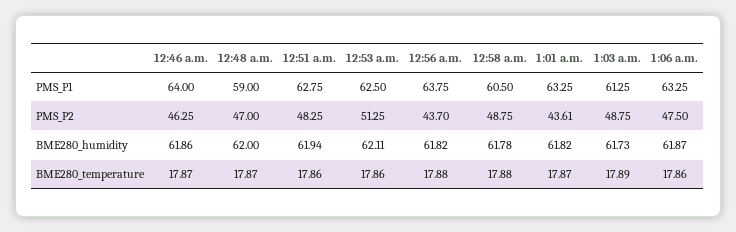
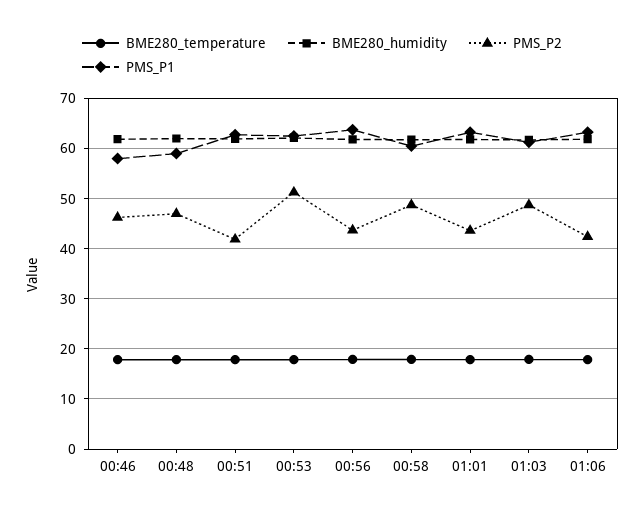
  {
    "PMS_P1": {
-     "12:46 a.m.": 64,
+     "12:46 a.m.": 58,
      "12:48 a.m.": 59,
      "12:51 a.m.": 62.75,
      "12:53 a.m.": 62.5,
      "12:56 a.m.": 63.75,
      "12:58 a.m.": 60.5,
      "1:01 a.m.": 63.25,
      "1:03 a.m.": 61.25,
      "1:06 a.m.": 63.25
    },
    "PMS_P2": {
      "12:46 a.m.": 46.25,
      "12:48 a.m.": 47,
-     "12:51 a.m.": 48.25,
+     "12:51 a.m.": 42,
      "12:53 a.m.": 51.25,
      "12:56 a.m.": 43.7,
      "12:58 a.m.": 48.75,
      "1:01 a.m.": 43.61,
      "1:03 a.m.": 48.75,
-     "1:06 a.m.": 47.5
+     "1:06 a.m.": 42
    },
    "BME280_humidity": {
      "12:46 a.m.": 61.86,
      "12:48 a.m.": 62,
      "12:51 a.m.": 61.94,
      "12:53 a.m.": 62.11,
      "12:56 a.m.": 61.82,
      "12:58 a.m.": 61.78,
      "1:01 a.m.": 61.82,
      "1:03 a.m.": 61.73,
      "1:06 a.m.": 61.87
    },
    "BME280_temperature": {
      "12:46 a.m.": 17.87,
      "12:48 a.m.": 17.87,
      "12:51 a.m.": 17.86,
      "12:53 a.m.": 17.86,
      "12:56 a.m.": 17.88,
      "12:58 a.m.": 17.88,
      "1:01 a.m.": 17.87,
      "1:03 a.m.": 17.89,
      "1:06 a.m.": 17.86
    }
  }

